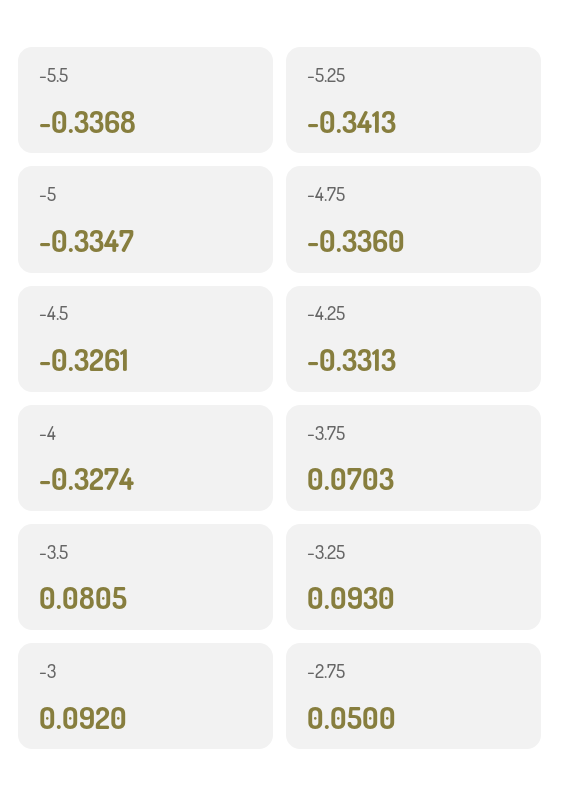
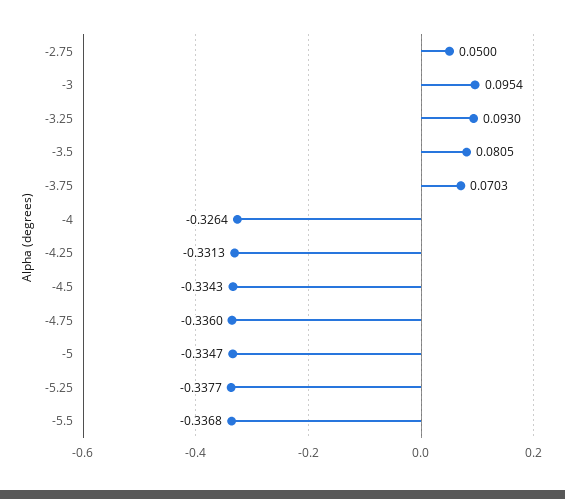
  {
    "-5.5": -0.3368,
-   "-5.25": -0.3413,
+   "-5.25": -0.3377,
    "-5": -0.3347,
    "-4.75": -0.336,
-   "-4.5": -0.3261,
+   "-4.5": -0.3343,
    "-4.25": -0.3313,
-   "-4": -0.3274,
+   "-4": -0.3264,
    "-3.75": 0.0703,
    "-3.5": 0.0805,
    "-3.25": 0.093,
-   "-3": 0.092,
+   "-3": 0.0954,
    "-2.75": 0.05
  }

